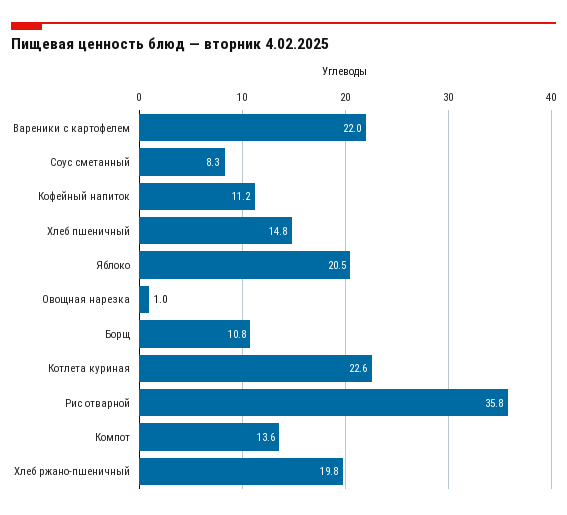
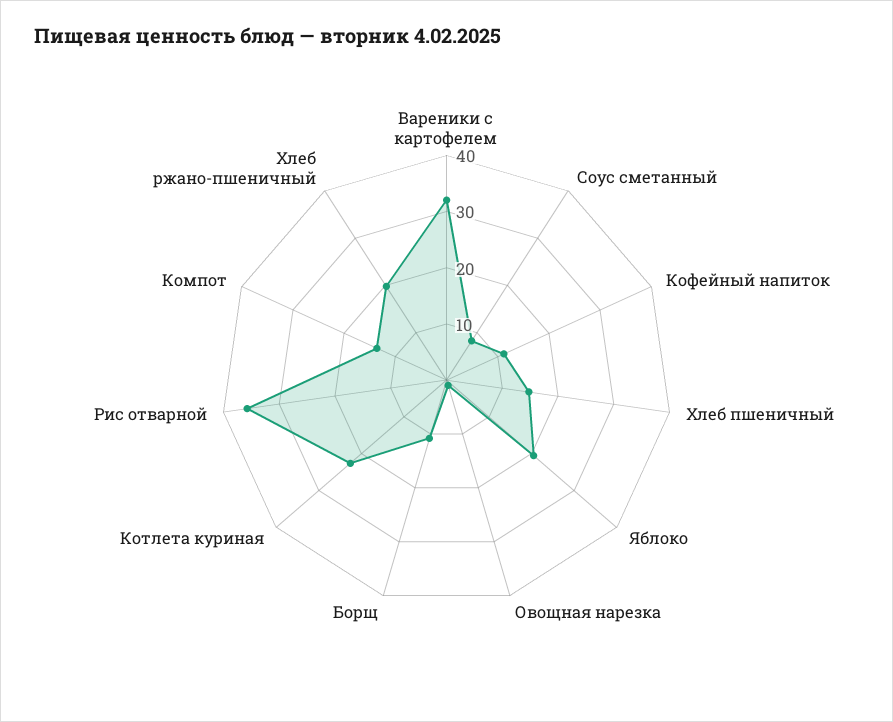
  {
-   "Вареники с картофелем": 22,
+   "Вареники с картофелем": 32,
    "Соус сметанный": 8.3,
    "Кофейный напиток": 11.2,
    "Хлеб пшеничный": 14.8,
    "Яблоко": 20.5,
    "Овощная нарезка": 1,
    "Борщ": 10.8,
    "Котлета куриная": 22.6,
    "Рис отварной": 35.8,
    "Компот": 13.6,
    "Хлеб ржано-пшеничный": 19.8
  }

